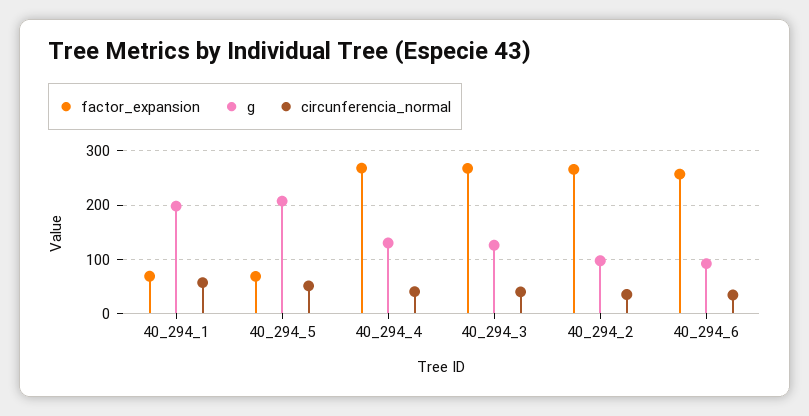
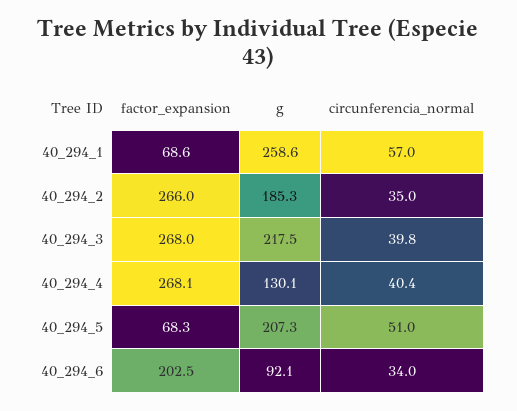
  {
    "factor_expansion": {
      "40_294_1": 68.6,
      "40_294_5": 68.3,
      "40_294_4": 268.1,
      "40_294_3": 268,
      "40_294_2": 266,
-     "40_294_6": 260
+     "40_294_6": 202.5
    },
    "g": {
-     "40_294_1": 200,
+     "40_294_1": 258.6,
      "40_294_5": 207.3,
      "40_294_4": 130.1,
-     "40_294_3": 120,
+     "40_294_3": 217.5,
-     "40_294_2": 100,
+     "40_294_2": 185.3,
      "40_294_6": 92.1
    },
    "circunferencia_normal": {
      "40_294_1": 57,
      "40_294_5": 51,
      "40_294_4": 40.4,
      "40_294_3": 39.8,
      "40_294_2": 35,
      "40_294_6": 34
    }
  }

